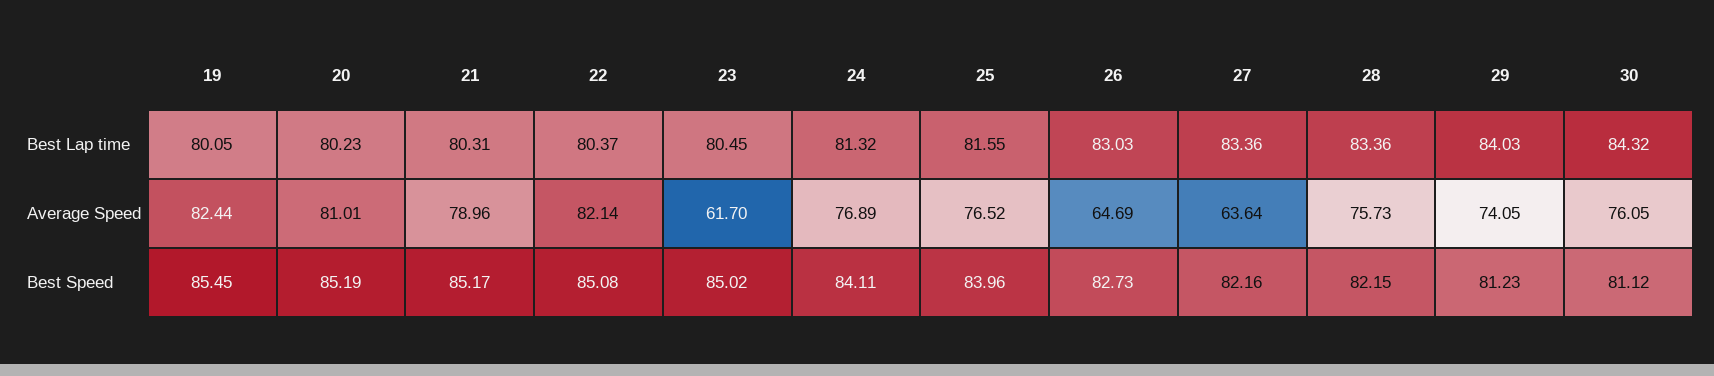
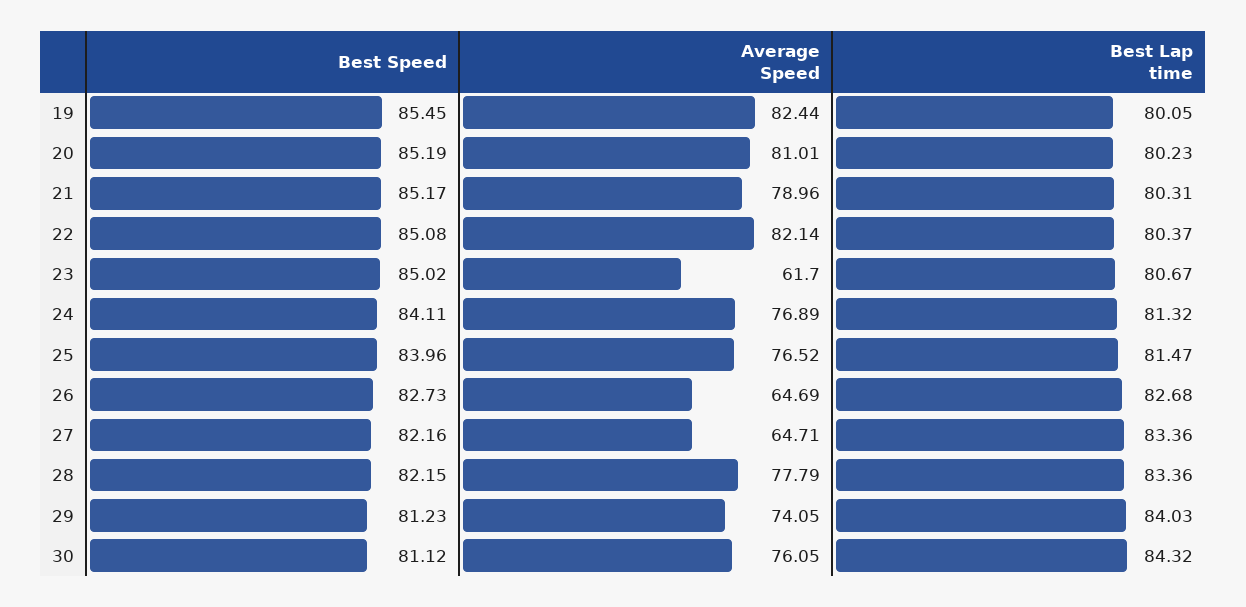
  {
    "19": {
      "Best Lap time": 80.05,
      "Average Speed": 82.44,
      "Best Speed": 85.45
    },
    "20": {
      "Best Lap time": 80.23,
      "Average Speed": 81.01,
      "Best Speed": 85.19
    },
    "21": {
      "Best Lap time": 80.31,
      "Average Speed": 78.96,
      "Best Speed": 85.17
    },
    "22": {
      "Best Lap time": 80.37,
      "Average Speed": 82.14,
      "Best Speed": 85.08
    },
    "23": {
-     "Best Lap time": 80.45,
+     "Best Lap time": 80.67,
      "Average Speed": 61.7,
      "Best Speed": 85.02
    },
    "24": {
      "Best Lap time": 81.32,
      "Average Speed": 76.89,
      "Best Speed": 84.11
    },
    "25": {
-     "Best Lap time": 81.55,
+     "Best Lap time": 81.47,
      "Average Speed": 76.52,
      "Best Speed": 83.96
    },
    "26": {
-     "Best Lap time": 83.03,
+     "Best Lap time": 82.68,
      "Average Speed": 64.69,
      "Best Speed": 82.73
    },
    "27": {
      "Best Lap time": 83.36,
-     "Average Speed": 63.64,
+     "Average Speed": 64.71,
      "Best Speed": 82.16
    },
    "28": {
      "Best Lap time": 83.36,
-     "Average Speed": 75.73,
+     "Average Speed": 77.79,
      "Best Speed": 82.15
    },
    "29": {
      "Best Lap time": 84.03,
      "Average Speed": 74.05,
      "Best Speed": 81.23
    },
    "30": {
      "Best Lap time": 84.32,
      "Average Speed": 76.05,
      "Best Speed": 81.12
    }
  }

